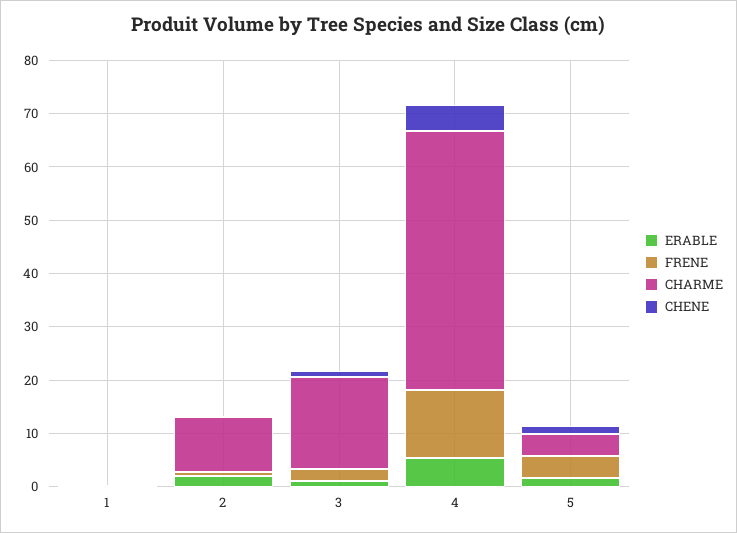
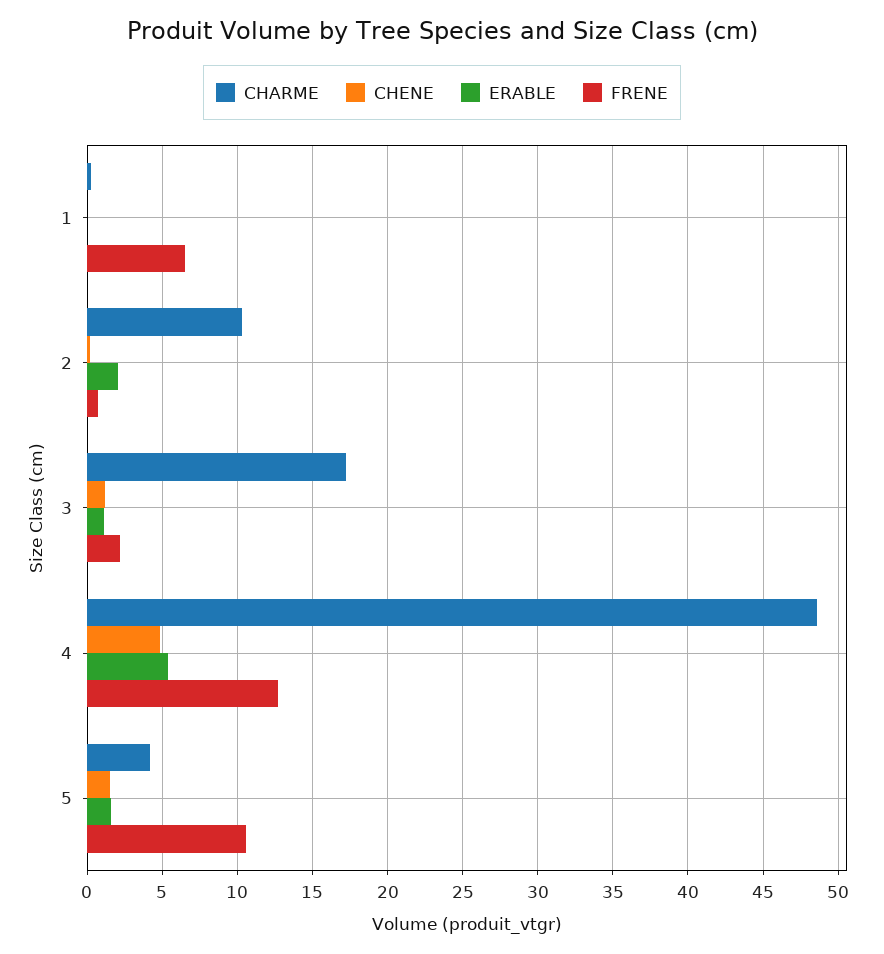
  {
    "ERABLE": {
      "1": 0,
      "2": 2,
      "3": 1,
      "4": 5.5,
      "5": 1.5
    },
    "FRENE": {
-     "1": 0,
+     "1": 6.5,
      "2": 0.5,
      "3": 2,
      "4": 12.5,
-     "5": 4
+     "5": 10.5
    },
    "CHARME": {
      "1": 0.5,
      "2": 10.5,
      "3": 17,
      "4": 48.5,
      "5": 4
    },
    "CHENE": {
      "1": 0,
      "2": 0,
      "3": 1,
      "4": 5,
      "5": 1.5
    }
  }

